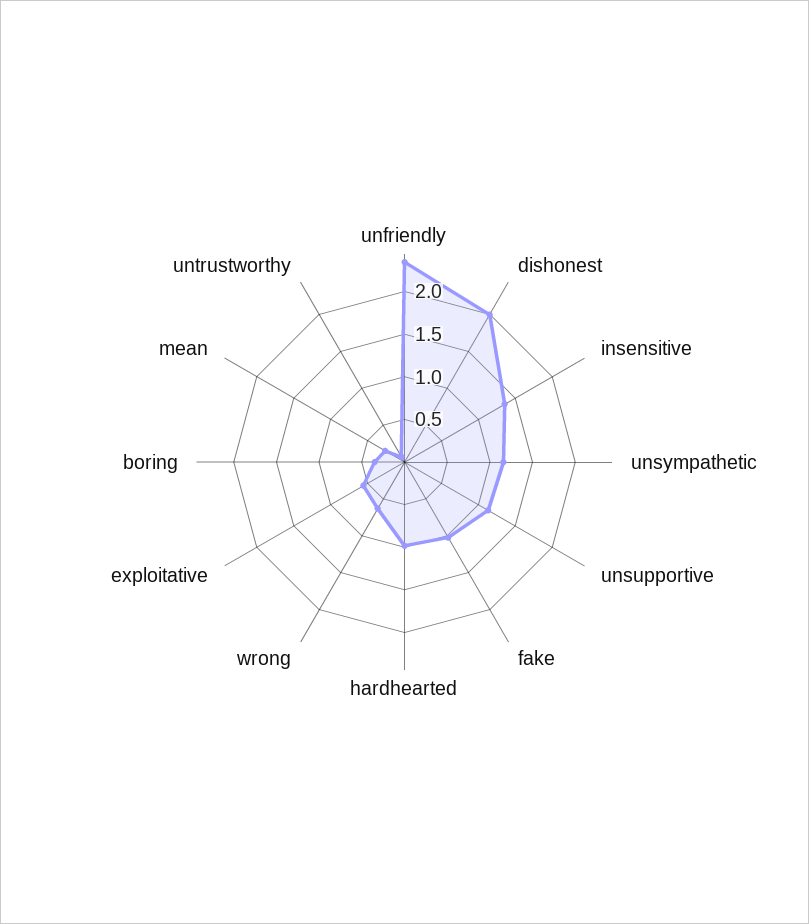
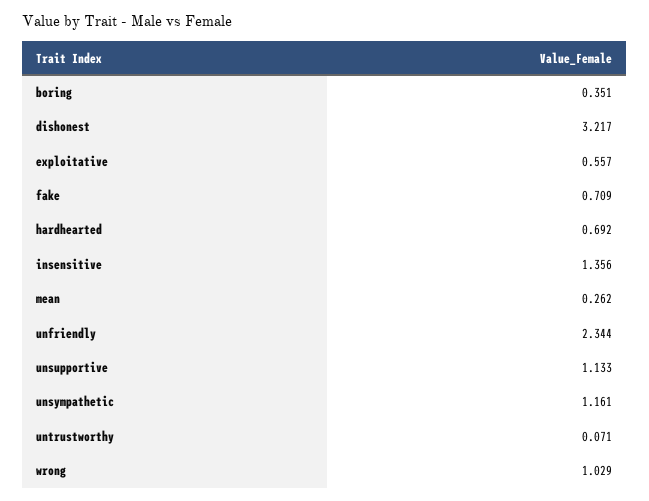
  {
    "unfriendly": 2.344,
-   "dishonest": 2,
+   "dishonest": 3.217,
    "insensitive": 1.356,
    "unsympathetic": 1.161,
    "unsupportive": 1.133,
-   "fake": 1,
+   "fake": 0.709,
-   "hardhearted": 1,
+   "hardhearted": 0.692,
-   "wrong": 0.6,
+   "wrong": 1.029,
    "exploitative": 0.557,
    "boring": 0.351,
    "mean": 0.262,
    "untrustworthy": 0.071
  }

